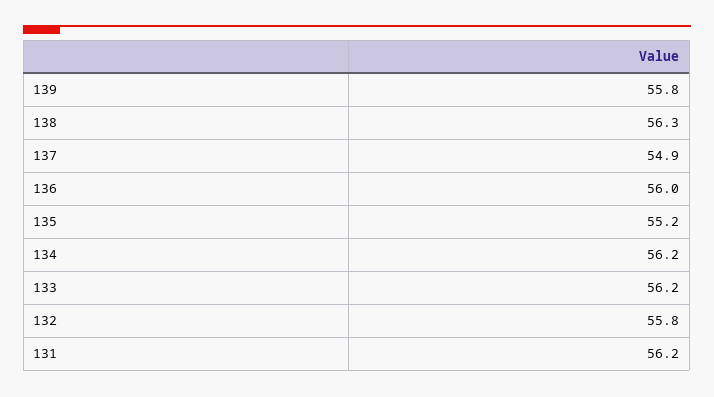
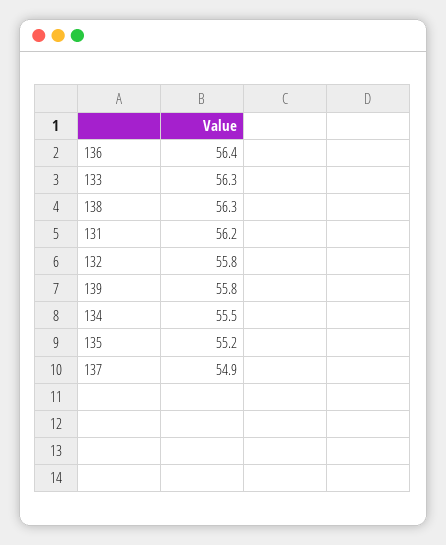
  {
    "139": 55.8,
    "138": 56.3,
    "137": 54.9,
-   "136": 56,
+   "136": 56.4,
    "135": 55.2,
-   "134": 56.2,
+   "134": 55.5,
-   "133": 56.2,
+   "133": 56.3,
    "132": 55.8,
    "131": 56.2
  }

